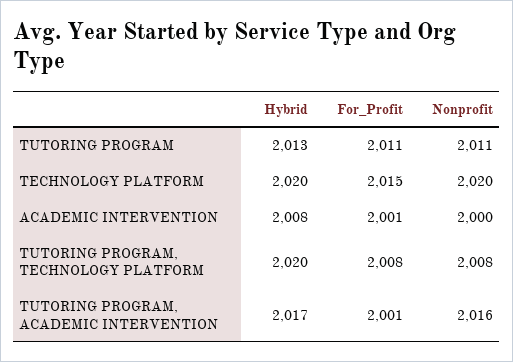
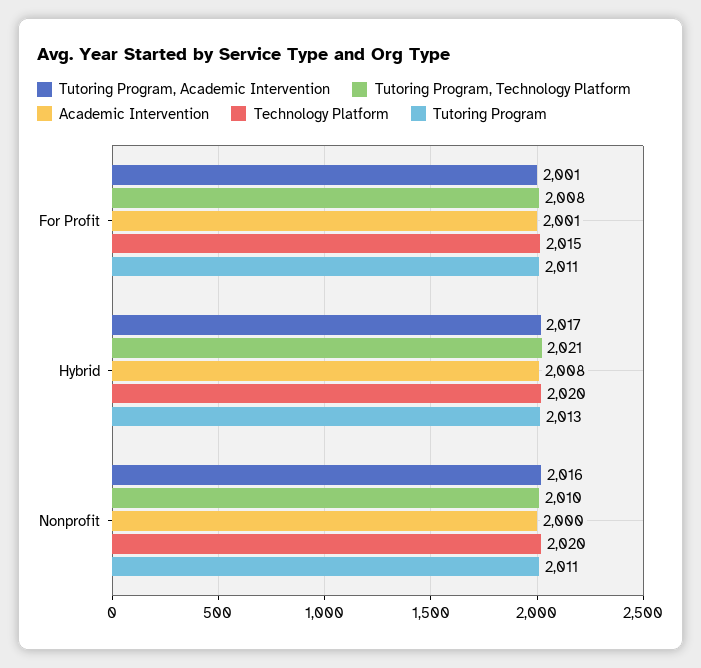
  {
    "TUTORING PROGRAM": {
      "Hybrid": 2013,
      "For_Profit": 2011,
      "Nonprofit": 2011
    },
    "TECHNOLOGY PLATFORM": {
      "Hybrid": 2020,
      "For_Profit": 2015,
      "Nonprofit": 2020
    },
    "ACADEMIC INTERVENTION": {
      "Hybrid": 2008,
      "For_Profit": 2001,
      "Nonprofit": 2000
    },
    "TUTORING PROGRAM, TECHNOLOGY PLATFORM": {
-     "Hybrid": 2020,
+     "Hybrid": 2021,
      "For_Profit": 2008,
-     "Nonprofit": 2008
+     "Nonprofit": 2010
    },
    "TUTORING PROGRAM, ACADEMIC INTERVENTION": {
      "Hybrid": 2017,
      "For_Profit": 2001,
      "Nonprofit": 2016
    }
  }

